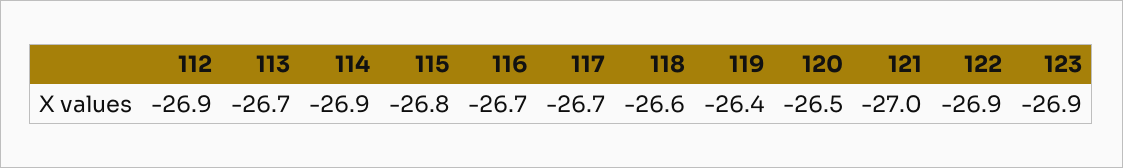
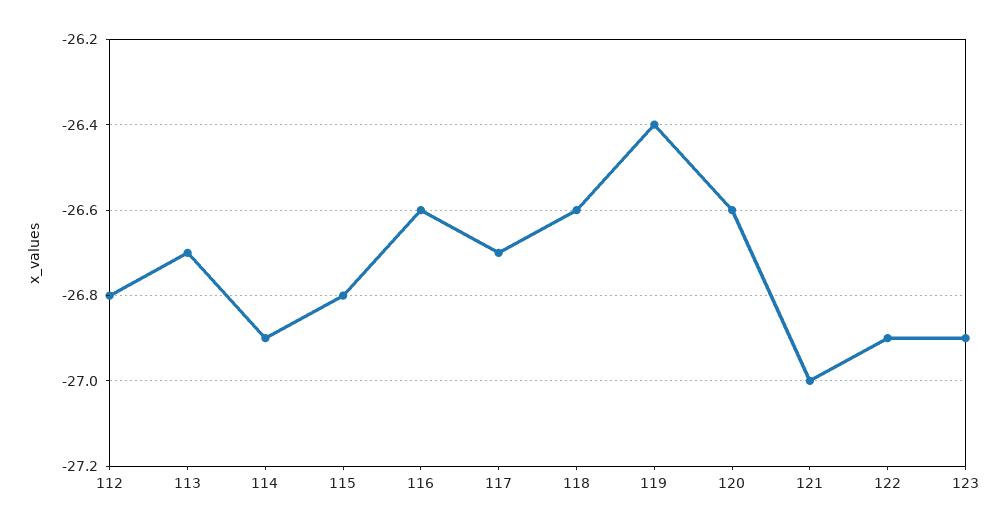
  {
-   "112": -26.9,
+   "112": -26.8,
    "113": -26.7,
    "114": -26.9,
    "115": -26.8,
-   "116": -26.7,
+   "116": -26.6,
    "117": -26.7,
    "118": -26.6,
    "119": -26.4,
-   "120": -26.5,
+   "120": -26.6,
    "121": -27,
    "122": -26.9,
    "123": -26.9
  }

